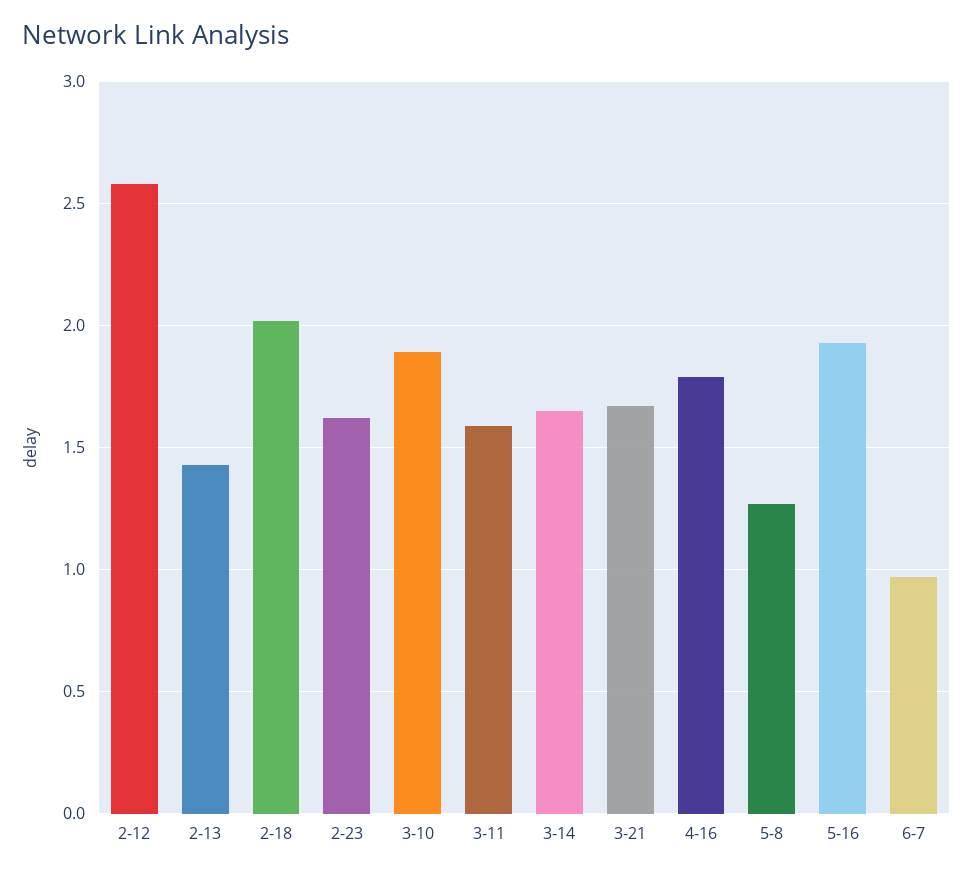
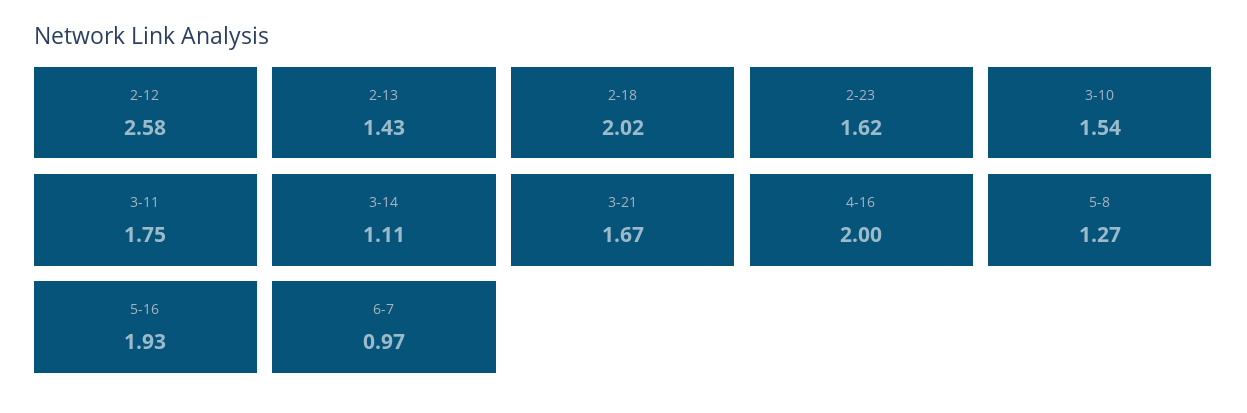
  {
    "2-12": 2.58,
    "2-13": 1.43,
    "2-18": 2.02,
    "2-23": 1.62,
-   "3-10": 1.9,
+   "3-10": 1.54,
-   "3-11": 1.6,
+   "3-11": 1.75,
-   "3-14": 1.65,
+   "3-14": 1.11,
    "3-21": 1.67,
-   "4-16": 1.8,
+   "4-16": 2,
    "5-8": 1.27,
    "5-16": 1.93,
    "6-7": 0.97
  }

